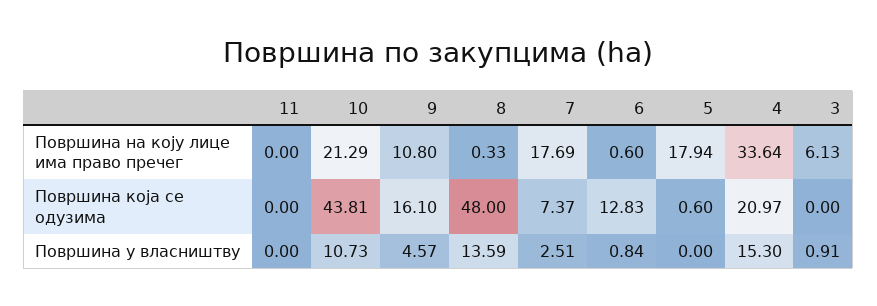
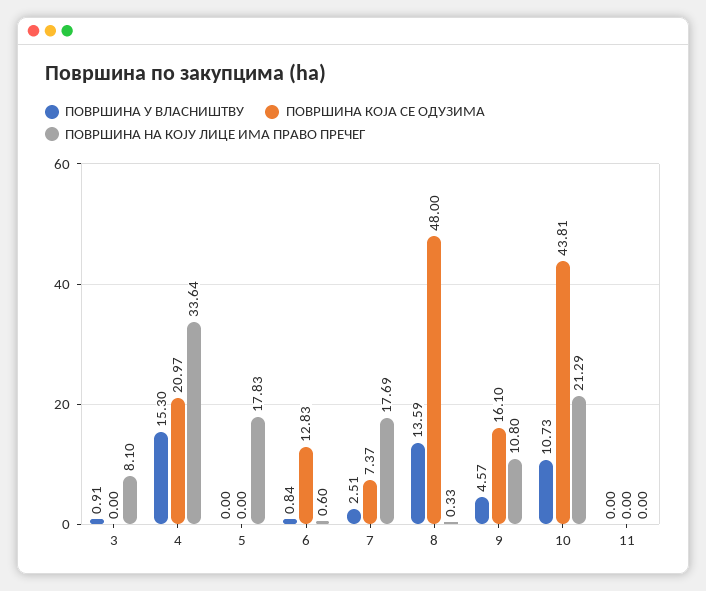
  {
    "Површина на коју лице има право пречег": {
      "11": 0,
      "10": 21.29,
      "9": 10.8,
      "8": 0.33,
      "7": 17.69,
      "6": 0.6,
-     "5": 17.94,
+     "5": 17.83,
      "4": 33.64,
-     "3": 6.13
+     "3": 8.1
    },
    "Површина која се одузима": {
      "11": 0,
      "10": 43.81,
      "9": 16.1,
      "8": 48,
      "7": 7.37,
      "6": 12.83,
-     "5": 0.6,
+     "5": 0,
      "4": 20.97,
      "3": 0
    },
    "Површина у власништву": {
      "11": 0,
      "10": 10.73,
      "9": 4.57,
      "8": 13.59,
      "7": 2.51,
      "6": 0.84,
      "5": 0,
      "4": 15.3,
      "3": 0.91
    }
  }

